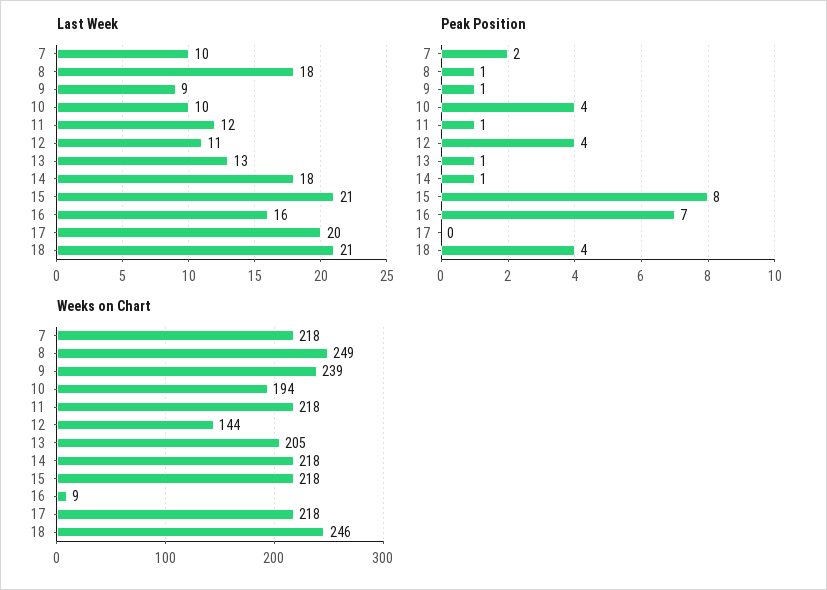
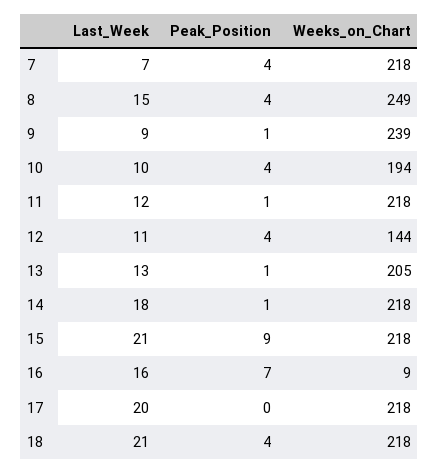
  {
    "Last Week": {
-     "7": 10,
+     "7": 7,
-     "8": 18,
+     "8": 15,
      "9": 9,
      "10": 10,
      "11": 12,
      "12": 11,
      "13": 13,
      "14": 18,
      "15": 21,
      "16": 16,
      "17": 20,
      "18": 21
    },
    "Peak Position": {
-     "7": 2,
+     "7": 4,
-     "8": 1,
+     "8": 4,
      "9": 1,
      "10": 4,
      "11": 1,
      "12": 4,
      "13": 1,
      "14": 1,
-     "15": 8,
+     "15": 9,
      "16": 7,
      "17": 0,
      "18": 4
    },
    "Weeks on Chart": {
      "7": 218,
      "8": 249,
      "9": 239,
      "10": 194,
      "11": 218,
      "12": 144,
      "13": 205,
      "14": 218,
      "15": 218,
      "16": 9,
      "17": 218,
-     "18": 246
+     "18": 218
    }
  }

